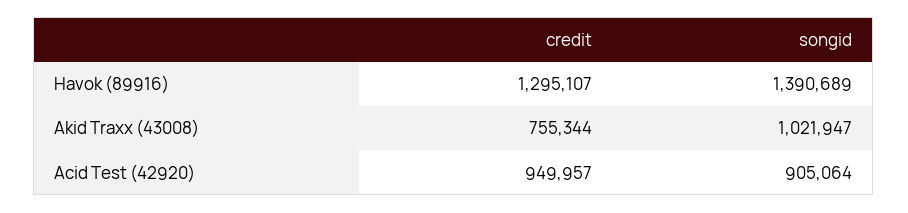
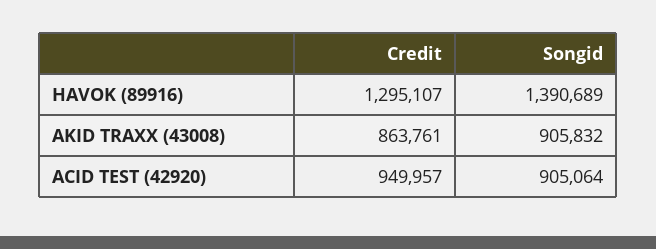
  {
    "credit": {
      "Havok (89916)": 1295107,
-     "Akid Traxx (43008)": 755344,
+     "Akid Traxx (43008)": 863761,
      "Acid Test (42920)": 949957
    },
    "songid": {
      "Havok (89916)": 1390689,
-     "Akid Traxx (43008)": 1021947,
+     "Akid Traxx (43008)": 905832,
      "Acid Test (42920)": 905064
    }
  }

